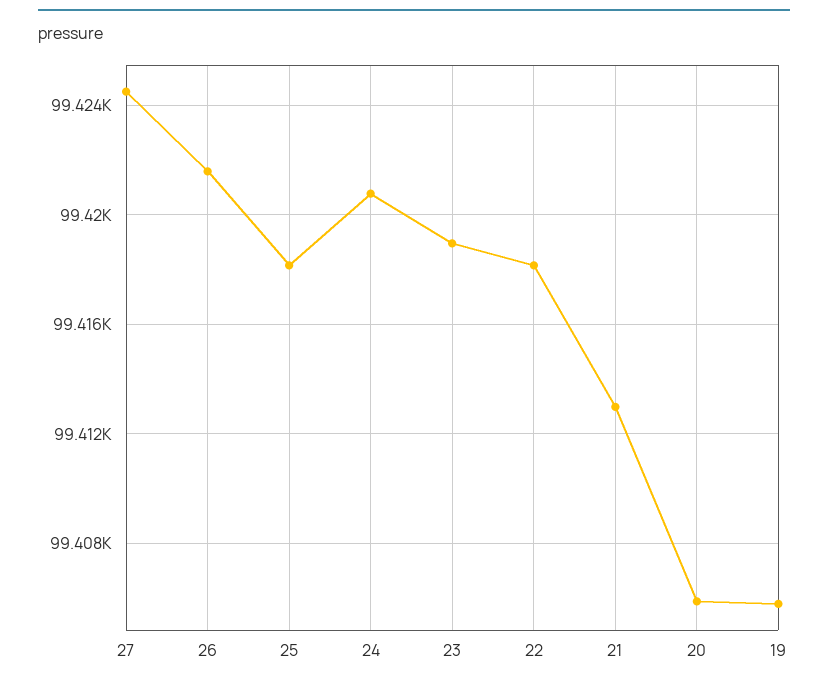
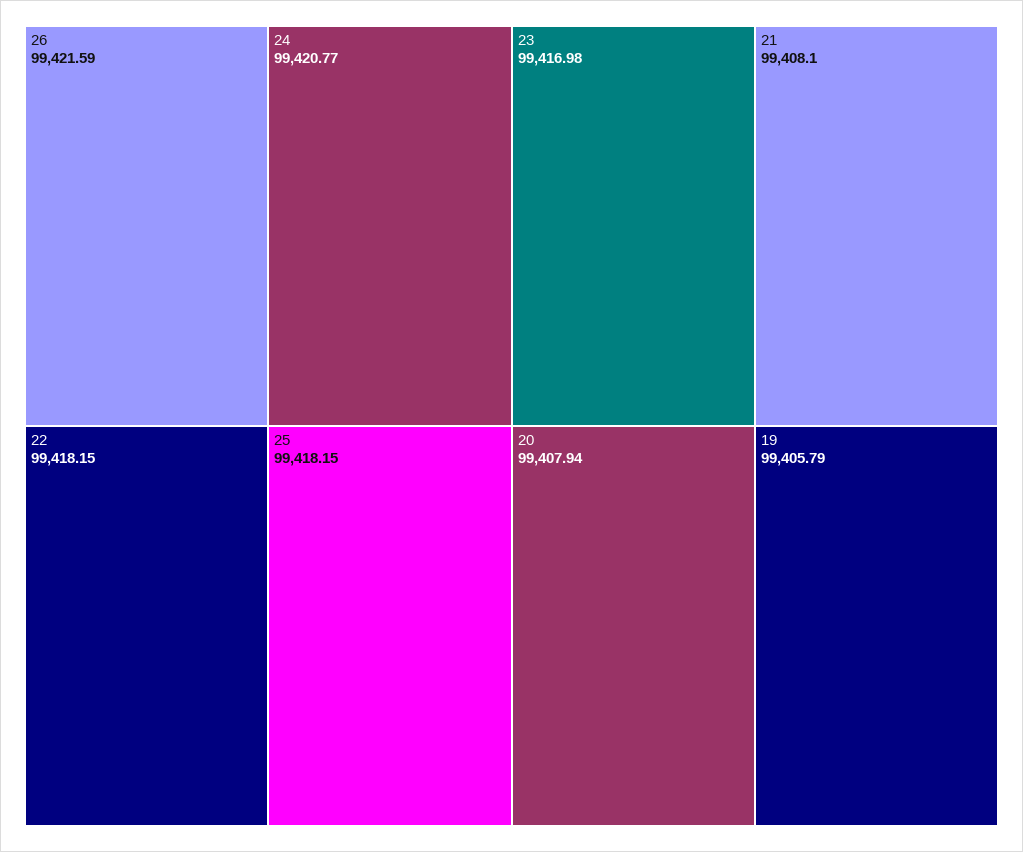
  {
-   "27": 99424.5,
    "26": 99421.59,
    "25": 99418.15,
    "24": 99420.77,
-   "23": 99419,
+   "23": 99416.98,
    "22": 99418.15,
-   "21": 99413,
+   "21": 99408.1,
-   "20": 99406,
+   "20": 99407.94,
    "19": 99405.79
  }

